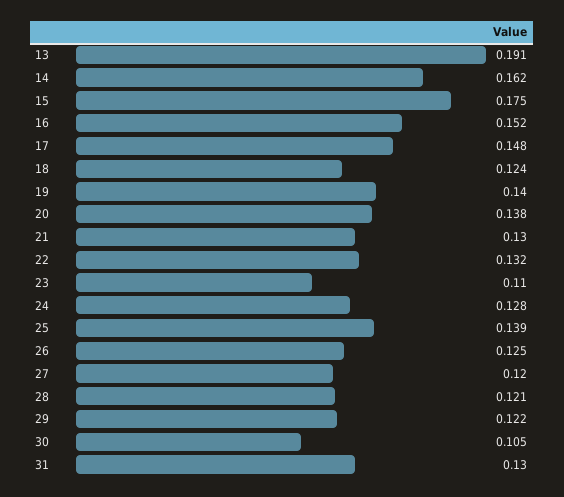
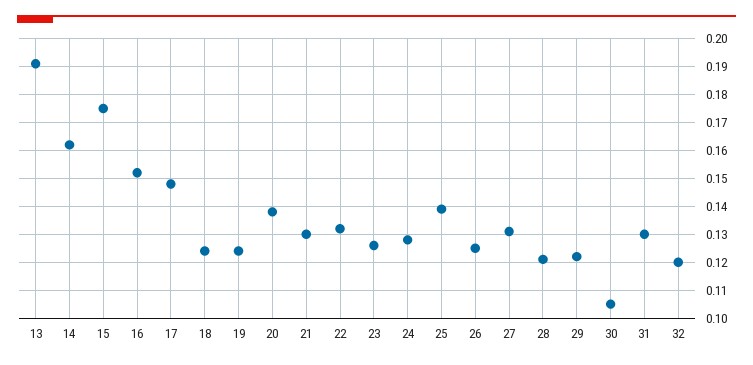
  {
    "13": 0.191,
    "14": 0.162,
    "15": 0.175,
    "16": 0.152,
    "17": 0.148,
    "18": 0.124,
-   "19": 0.14,
+   "19": 0.125,
    "20": 0.138,
    "21": 0.13,
    "22": 0.132,
-   "23": 0.11,
+   "23": 0.125,
    "24": 0.128,
    "25": 0.139,
    "26": 0.125,
-   "27": 0.12,
+   "27": 0.13,
    "28": 0.121,
    "29": 0.122,
    "30": 0.105,
-   "31": 0.13
+   "31": 0.13,
+   "32": 0.12
  }

